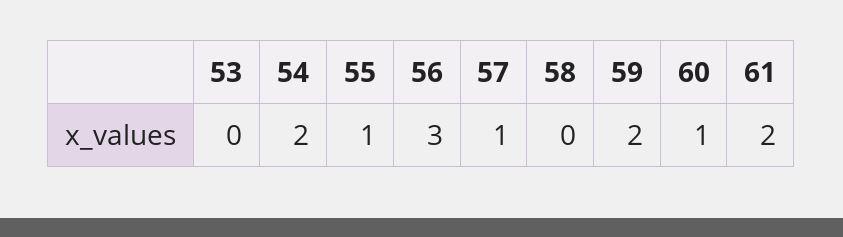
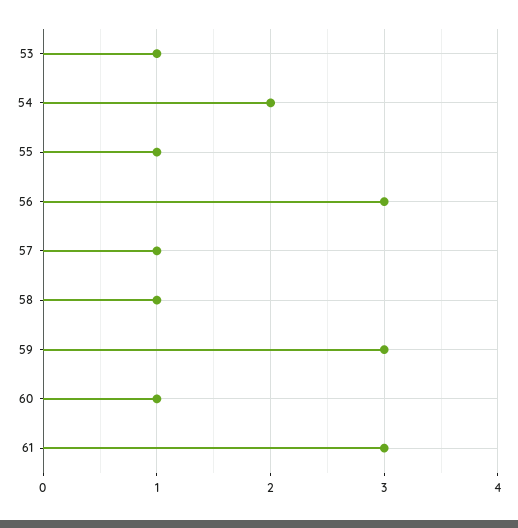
  {
-   "53": 0,
+   "53": 1,
    "54": 2,
    "55": 1,
    "56": 3,
    "57": 1,
-   "58": 0,
+   "58": 1,
-   "59": 2,
+   "59": 3,
    "60": 1,
-   "61": 2
+   "61": 3
  }

